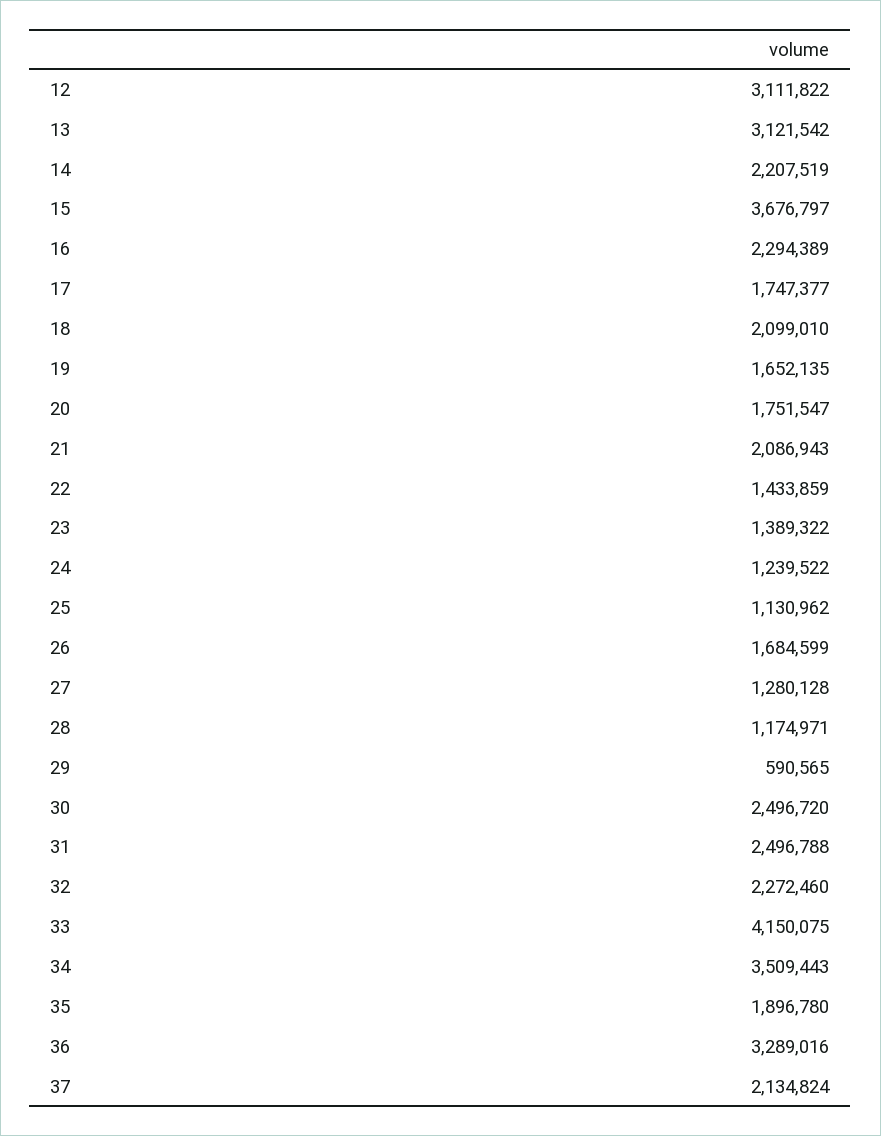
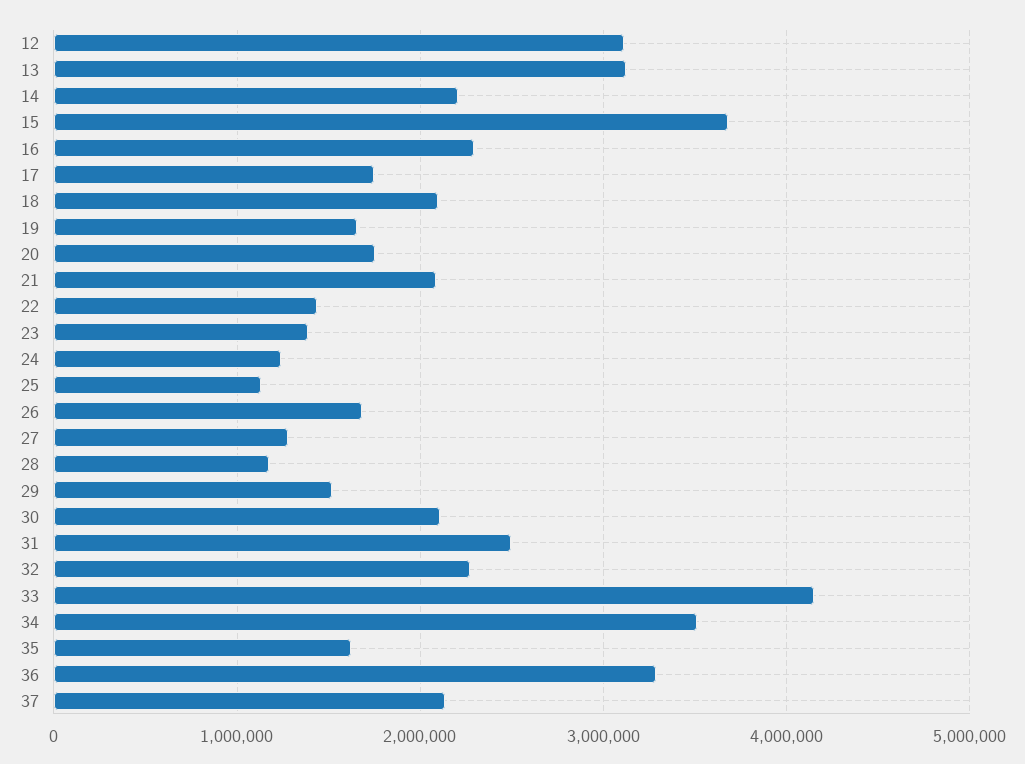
  {
    "12": 3111822,
    "13": 3121542,
    "14": 2207519,
    "15": 3676797,
    "16": 2294389,
    "17": 1747377,
    "18": 2099010,
    "19": 1652135,
    "20": 1751547,
    "21": 2086943,
    "22": 1433859,
    "23": 1389322,
    "24": 1239522,
    "25": 1130962,
    "26": 1684599,
    "27": 1280128,
    "28": 1174971,
-   "29": 590565,
+   "29": 1500000,
-   "30": 2496720,
+   "30": 2100000,
    "31": 2496788,
    "32": 2272460,
    "33": 4150075,
    "34": 3509443,
-   "35": 1896780,
+   "35": 1600000,
    "36": 3289016,
    "37": 2134824
  }

